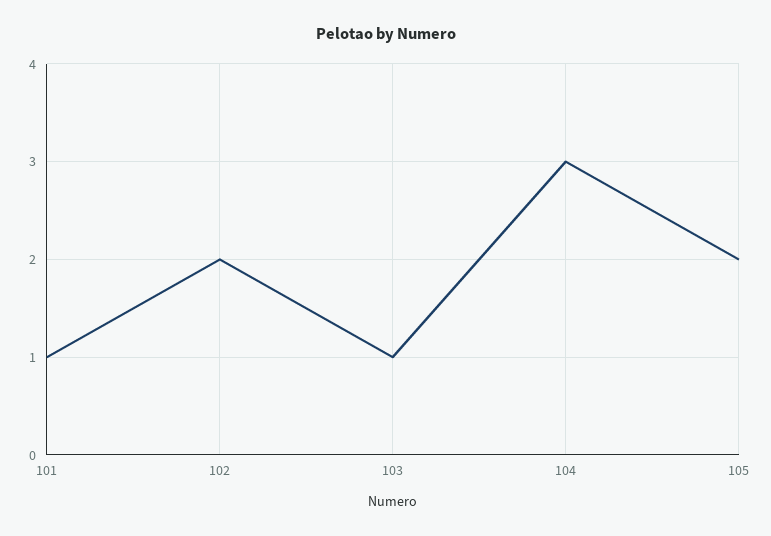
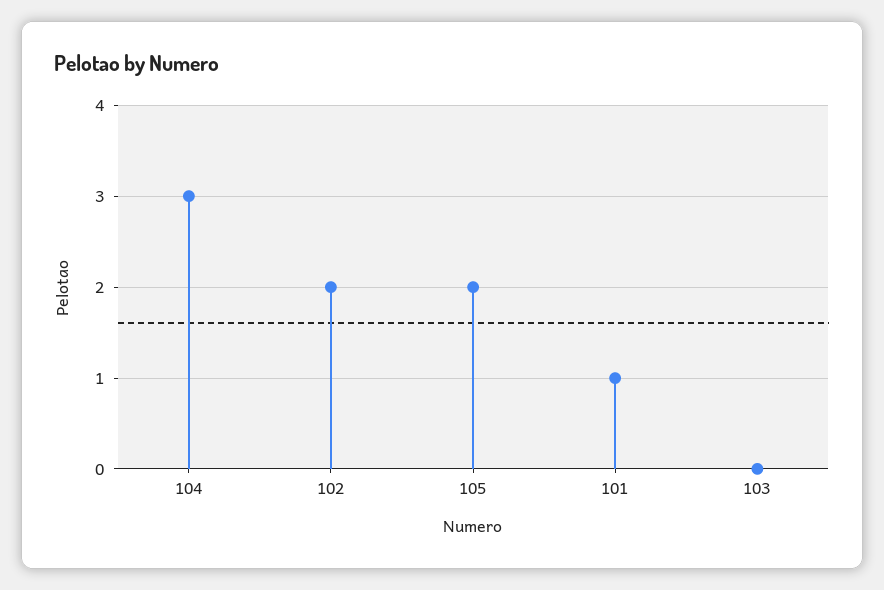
  {
    "101": 1,
    "102": 2,
-   "103": 1,
+   "103": 0,
    "104": 3,
    "105": 2
  }

